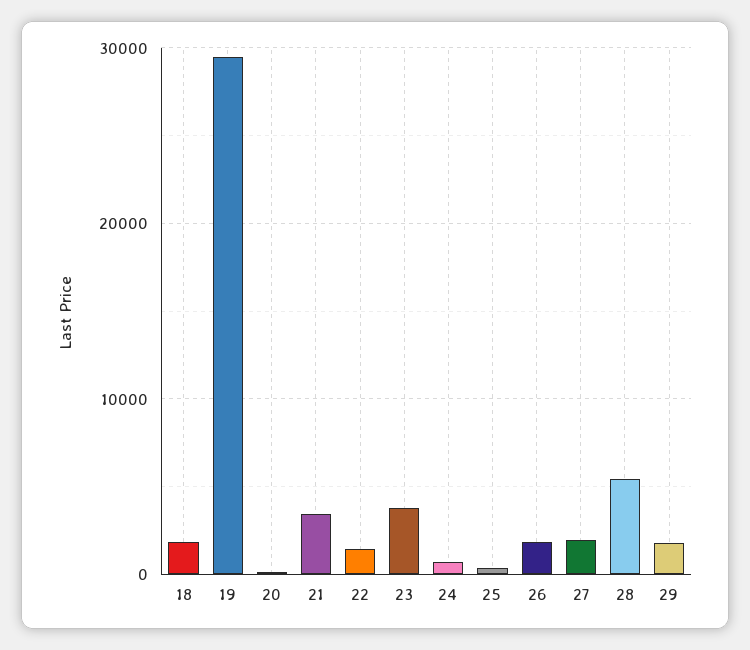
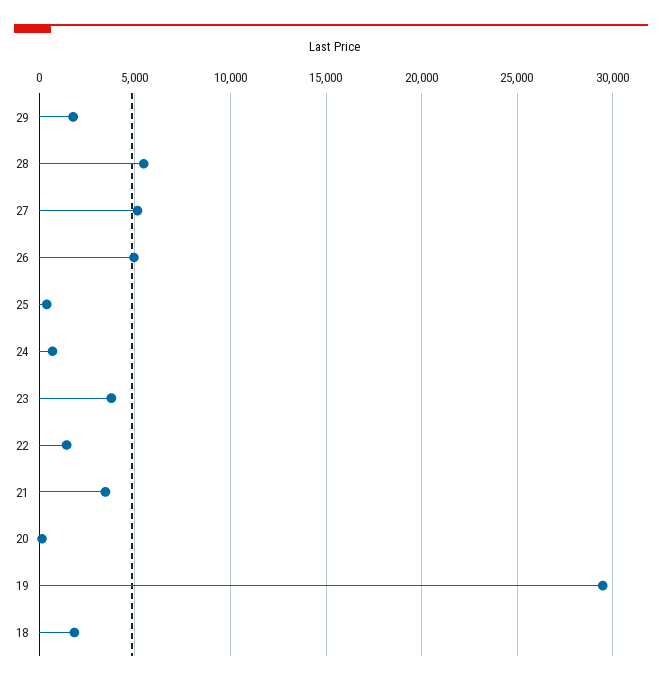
  {
    "18": 2000,
    "19": 29500,
    "20": 0,
    "21": 3500,
    "22": 1500,
    "23": 4000,
    "24": 500,
    "25": 500,
-   "26": 2000,
+   "26": 5000,
-   "27": 2000,
+   "27": 5000,
    "28": 5500,
    "29": 2000
  }

